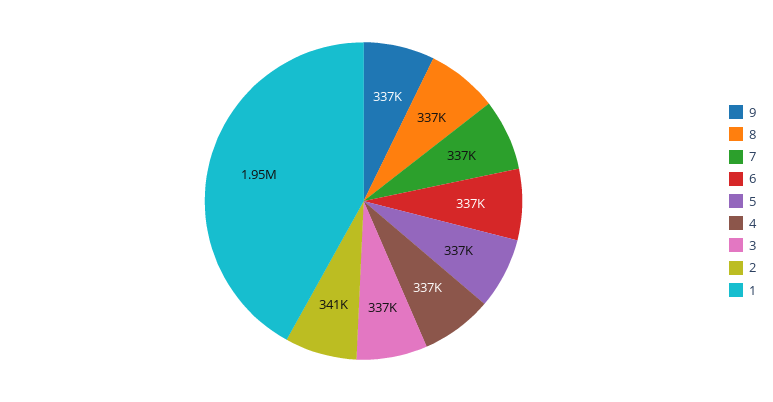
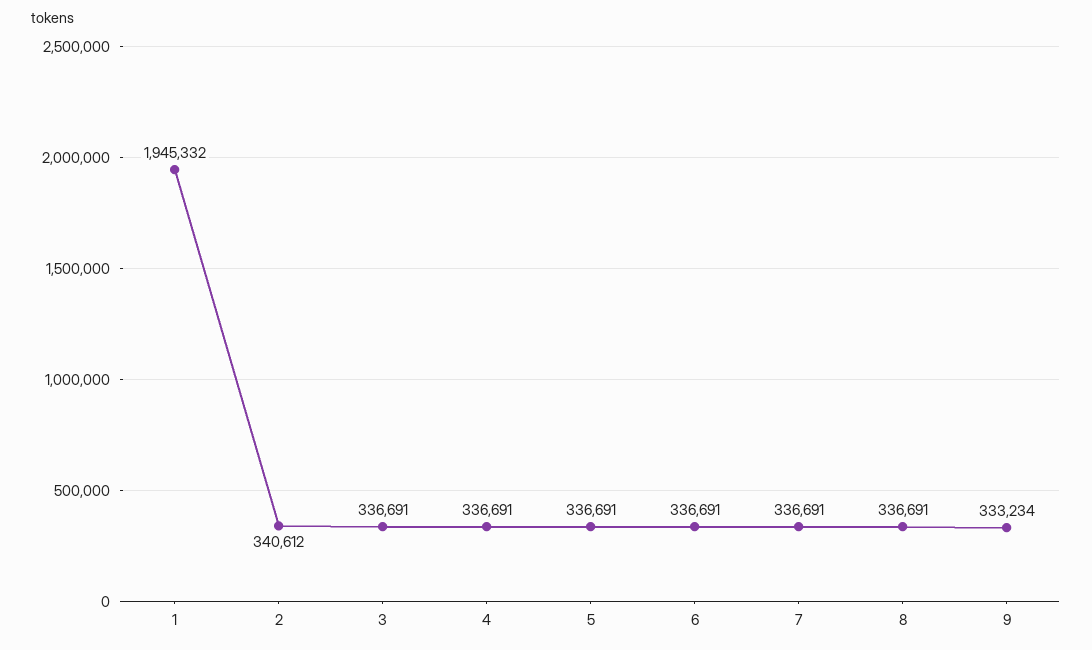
  {
-   "9": 337000,
+   "9": 333234,
    "8": 336691,
    "7": 336691,
    "6": 336691,
    "5": 336691,
    "4": 336691,
    "3": 336691,
    "2": 340612,
    "1": 1945332
  }

